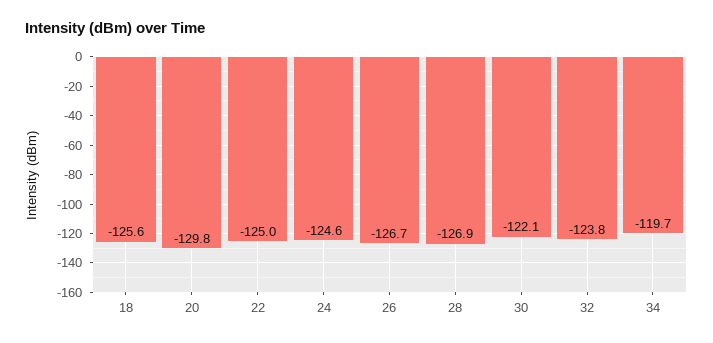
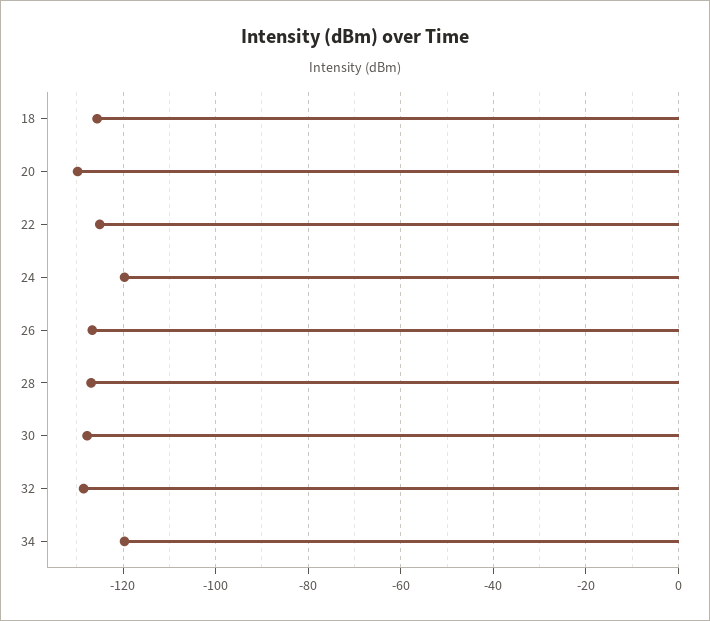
  {
    "18": -125.6,
    "20": -129.8,
    "22": -125,
-   "24": -124.6,
+   "24": -120,
    "26": -126.7,
    "28": -126.9,
-   "30": -122.1,
+   "30": -128,
-   "32": -123.8,
+   "32": -128,
    "34": -119.7
  }

